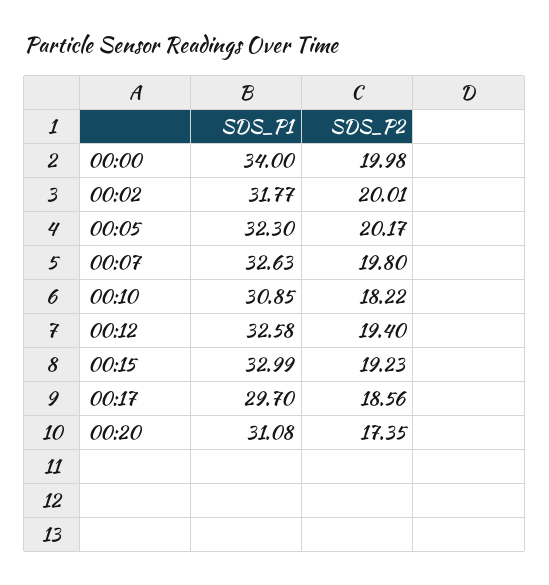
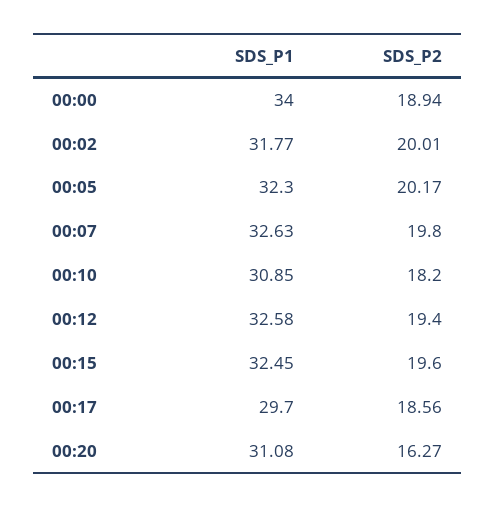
  {
    "SDS_P1": {
      "00:00": 34,
      "00:02": 31.77,
      "00:05": 32.3,
      "00:07": 32.63,
      "00:10": 30.85,
      "00:12": 32.58,
-     "00:15": 32.99,
+     "00:15": 32.45,
      "00:17": 29.7,
      "00:20": 31.08
    },
    "SDS_P2": {
-     "00:00": 19.98,
+     "00:00": 18.94,
      "00:02": 20.01,
      "00:05": 20.17,
      "00:07": 19.8,
-     "00:10": 18.22,
+     "00:10": 18.2,
      "00:12": 19.4,
-     "00:15": 19.23,
+     "00:15": 19.6,
      "00:17": 18.56,
-     "00:20": 17.35
+     "00:20": 16.27
    }
  }

